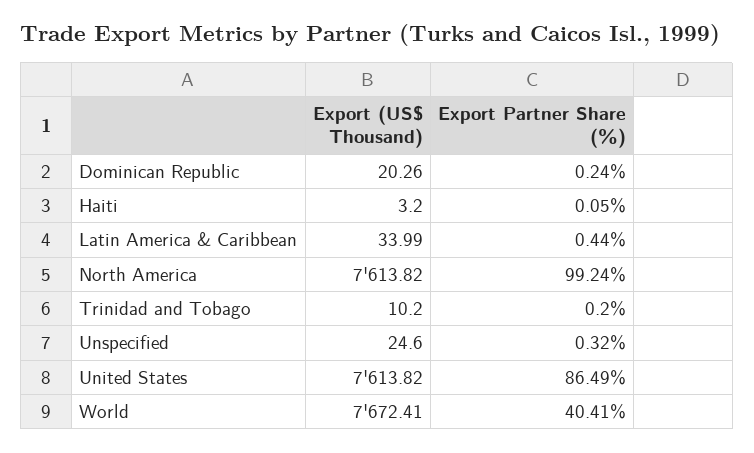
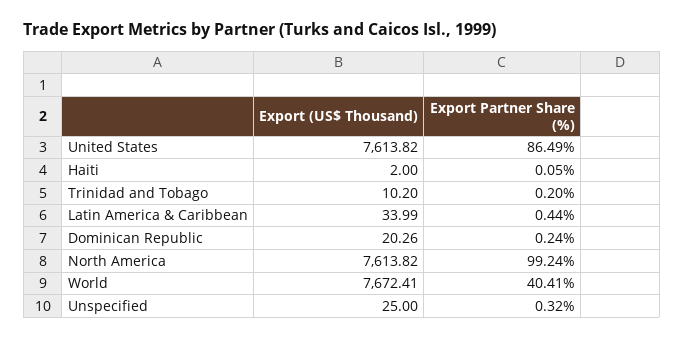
  {
    "Export (US$ Thousand)": {
      "Dominican Republic": 20.26,
-     "Haiti": 3.2,
+     "Haiti": 2,
      "Latin America & Caribbean": 33.99,
      "North America": 7613.82,
      "Trinidad and Tobago": 10.2,
-     "Unspecified": 24.6,
+     "Unspecified": 25,
      "United States": 7613.82,
      "World": 7672.41
    },
    "Export Partner Share (%)": {
      "Dominican Republic": 0.24,
      "Haiti": 0.05,
      "Latin America & Caribbean": 0.44,
      "North America": 99.24,
      "Trinidad and Tobago": 0.2,
      "Unspecified": 0.32,
      "United States": 86.49,
      "World": 40.41
    }
  }

